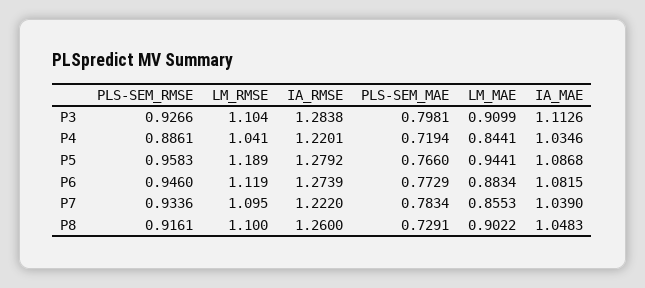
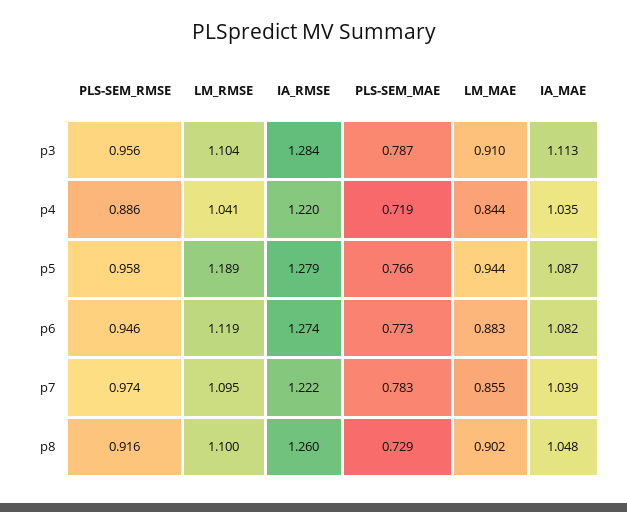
  {
    "PLS-SEM_RMSE": {
-     "P3": 0.9266,
+     "P3": 0.956,
      "P4": 0.8861,
      "P5": 0.9583,
      "P6": 0.946,
-     "P7": 0.9336,
+     "P7": 0.974,
      "P8": 0.9161
    },
    "LM_RMSE": {
      "P3": 1.104,
      "P4": 1.041,
      "P5": 1.189,
      "P6": 1.119,
      "P7": 1.095,
      "P8": 1.1
    },
    "IA_RMSE": {
      "P3": 1.2838,
      "P4": 1.2201,
      "P5": 1.2792,
      "P6": 1.2739,
      "P7": 1.222,
      "P8": 1.26
    },
    "PLS-SEM_MAE": {
-     "P3": 0.7981,
+     "P3": 0.787,
      "P4": 0.7194,
      "P5": 0.766,
      "P6": 0.7729,
      "P7": 0.7834,
      "P8": 0.7291
    },
    "LM_MAE": {
      "P3": 0.9099,
      "P4": 0.8441,
      "P5": 0.9441,
      "P6": 0.8834,
      "P7": 0.8553,
      "P8": 0.9022
    },
    "IA_MAE": {
      "P3": 1.1126,
      "P4": 1.0346,
      "P5": 1.0868,
      "P6": 1.0815,
      "P7": 1.039,
      "P8": 1.0483
    }
  }

